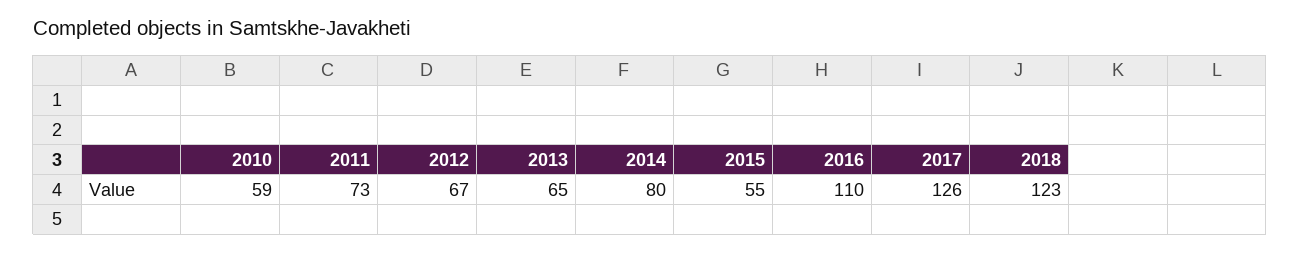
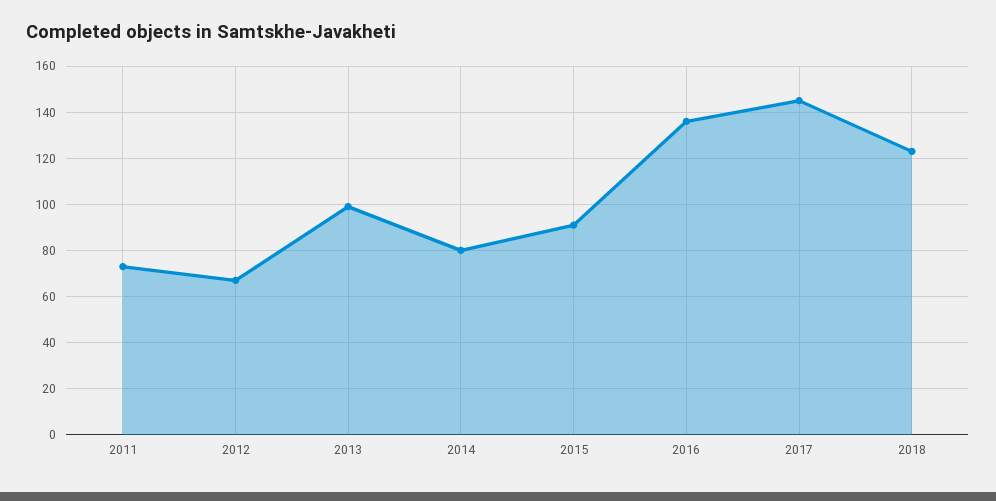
  {
-   "2010": 59,
    "2011": 73,
    "2012": 67,
-   "2013": 65,
+   "2013": 100,
    "2014": 80,
-   "2015": 55,
+   "2015": 90,
-   "2016": 110,
+   "2016": 135,
-   "2017": 126,
+   "2017": 145,
    "2018": 123
  }

